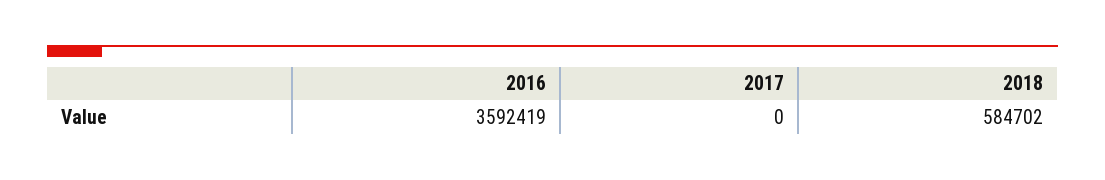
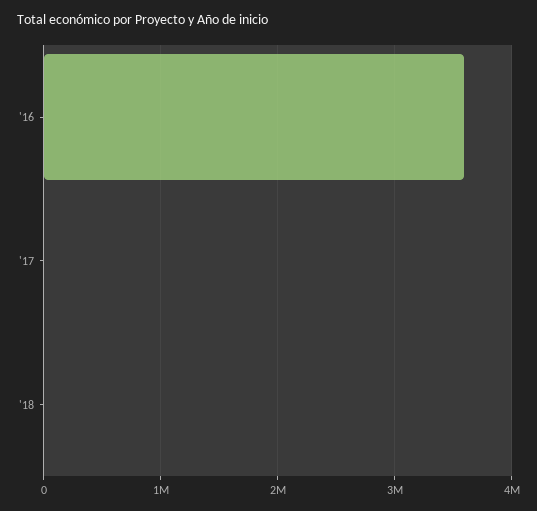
  {
    "2016": 3592419,
    "2017": 0,
-   "2018": 584702
+   "2018": 0
  }

